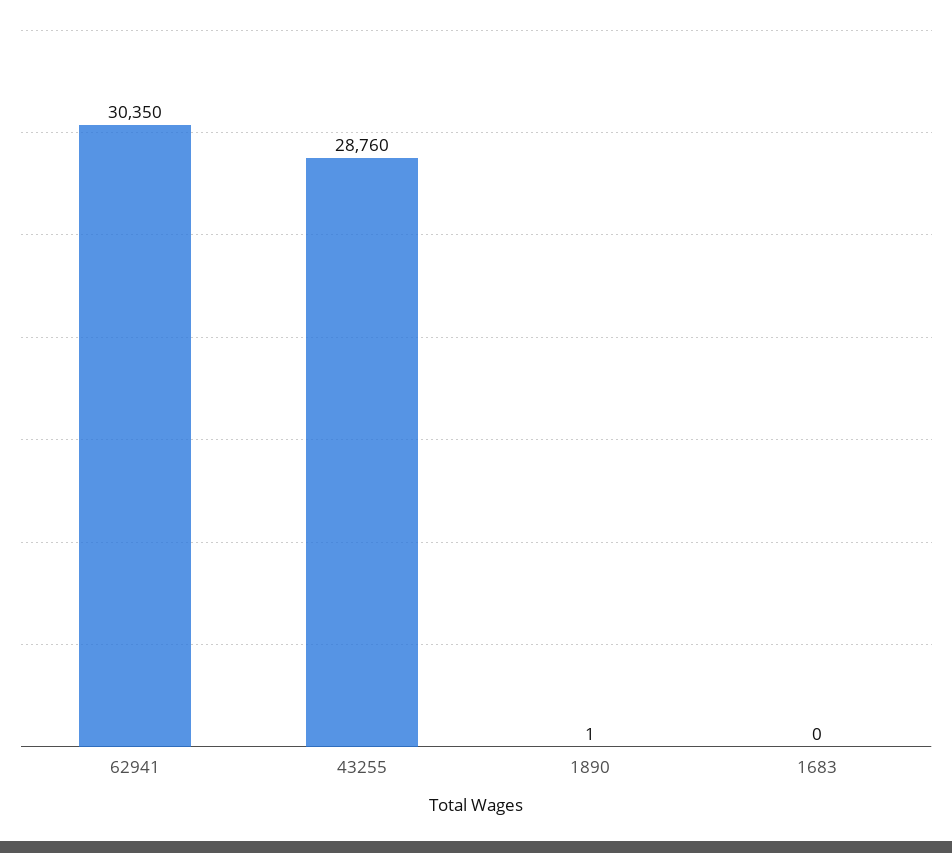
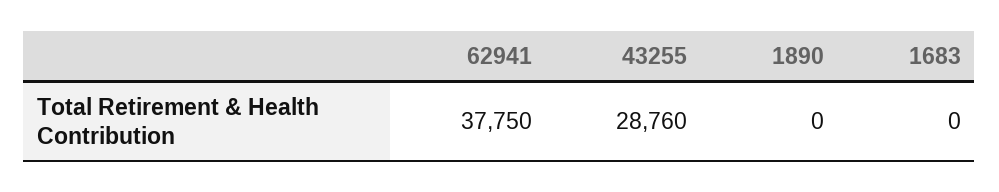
  {
-   "62941": 30350,
+   "62941": 37750,
    "43255": 28760,
-   "1890": 1,
+   "1890": 0,
    "1683": 0
  }

